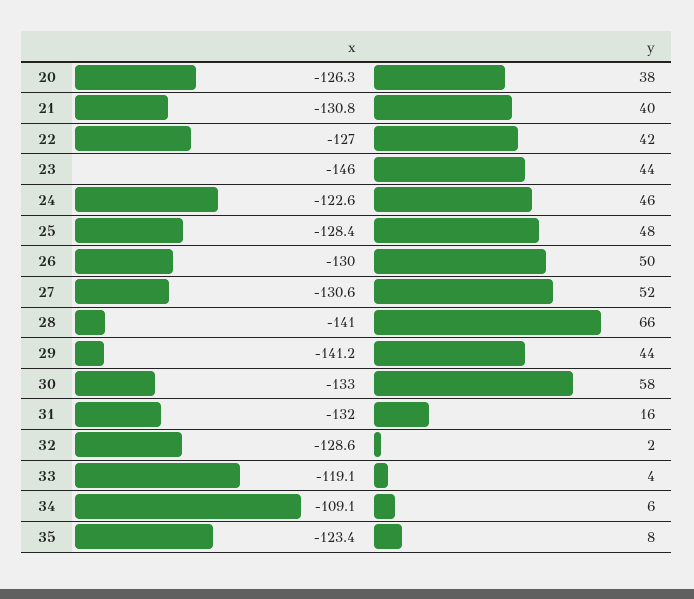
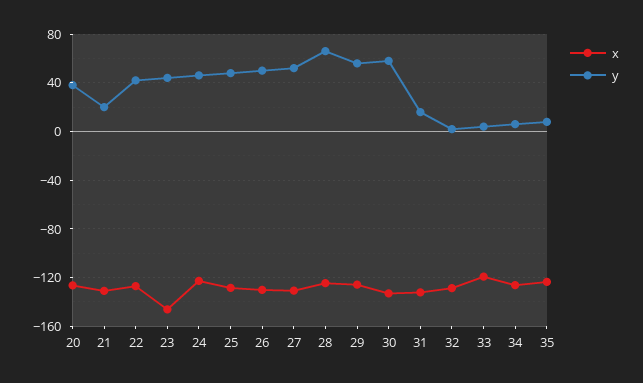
  {
    "x": {
      "20": -126.3,
      "21": -130.8,
      "22": -127,
      "23": -146,
      "24": -122.6,
      "25": -128.4,
      "26": -130,
      "27": -130.6,
-     "28": -141,
+     "28": -125,
-     "29": -141.2,
+     "29": -125,
      "30": -133,
      "31": -132,
      "32": -128.6,
      "33": -119.1,
-     "34": -109.1,
+     "34": -125,
      "35": -123.4
    },
    "y": {
      "20": 38,
-     "21": 40,
+     "21": 20,
      "22": 42,
      "23": 44,
      "24": 46,
      "25": 48,
      "26": 50,
      "27": 52,
      "28": 66,
-     "29": 44,
+     "29": 55,
      "30": 58,
      "31": 16,
      "32": 2,
      "33": 4,
      "34": 6,
      "35": 8
    }
  }

